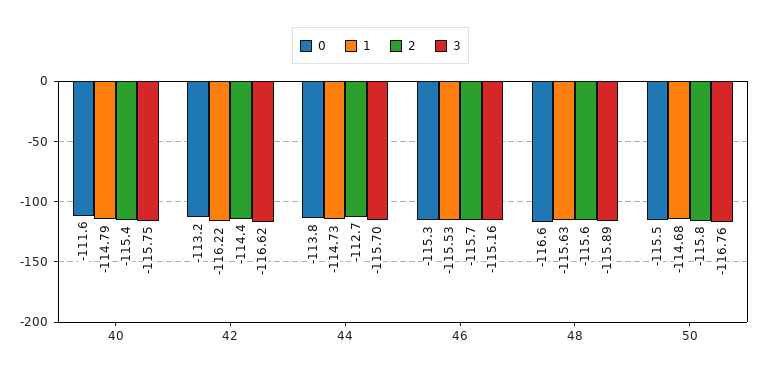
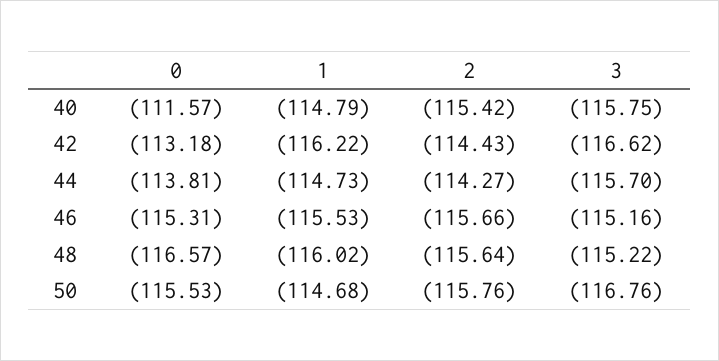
  {
    "0": {
      "40": -111.57,
      "42": -113.18,
      "44": -113.81,
      "46": -115.31,
      "48": -116.57,
      "50": -115.53
    },
    "1": {
      "40": -114.79,
      "42": -116.22,
      "44": -114.73,
      "46": -115.53,
-     "48": -115.63,
+     "48": -116.02,
      "50": -114.68
    },
    "2": {
      "40": -115.42,
      "42": -114.43,
-     "44": -112.7,
+     "44": -114.27,
      "46": -115.66,
      "48": -115.64,
      "50": -115.76
    },
    "3": {
      "40": -115.75,
      "42": -116.62,
      "44": -115.7,
      "46": -115.16,
-     "48": -115.89,
+     "48": -115.22,
      "50": -116.76
    }
  }

